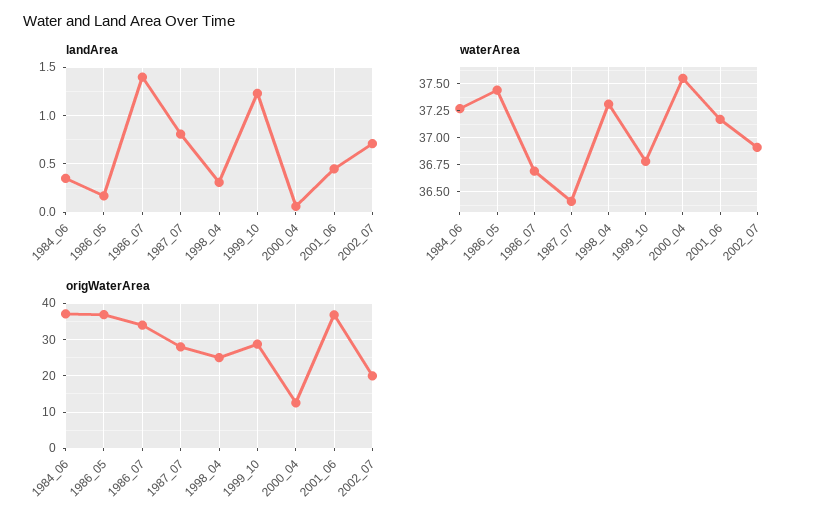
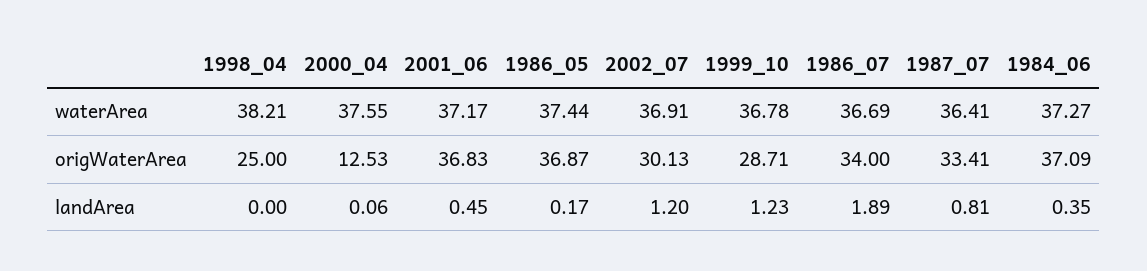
  {
    "landArea": {
      "1984_06": 0.35,
      "1986_05": 0.17,
-     "1986_07": 1.4,
+     "1986_07": 1.89,
      "1987_07": 0.81,
-     "1998_04": 0.3,
+     "1998_04": 0,
      "1999_10": 1.23,
      "2000_04": 0.06,
      "2001_06": 0.45,
-     "2002_07": 0.7
+     "2002_07": 1.2
    },
    "waterArea": {
      "1984_06": 37.27,
      "1986_05": 37.44,
      "1986_07": 36.69,
      "1987_07": 36.41,
-     "1998_04": 37.25,
+     "1998_04": 38.21,
      "1999_10": 36.78,
      "2000_04": 37.55,
      "2001_06": 37.17,
      "2002_07": 36.91
    },
    "origWaterArea": {
      "1984_06": 37.09,
      "1986_05": 36.87,
      "1986_07": 34,
-     "1987_07": 28,
+     "1987_07": 33.41,
      "1998_04": 25,
      "1999_10": 28.71,
      "2000_04": 12.53,
      "2001_06": 36.83,
-     "2002_07": 20
+     "2002_07": 30.13
    }
  }

